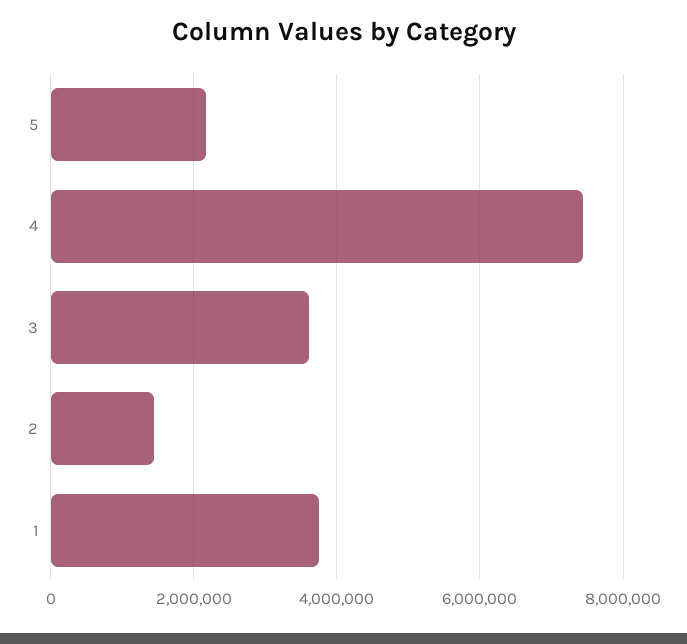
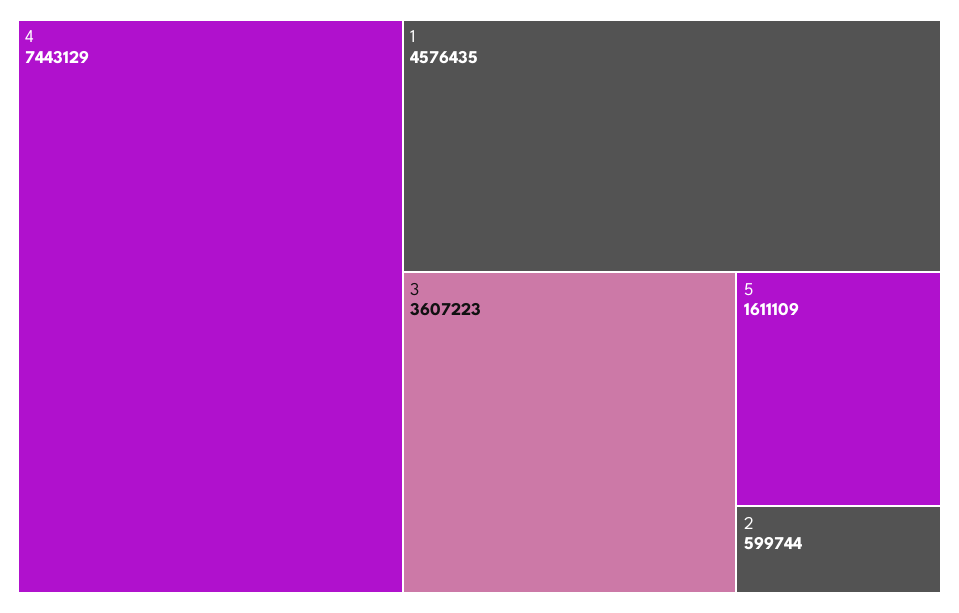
  {
-   "5": 2200000,
+   "5": 1611109,
    "4": 7443129,
    "3": 3607223,
-   "2": 1400000,
+   "2": 599744,
-   "1": 3800000
+   "1": 4576435
  }

